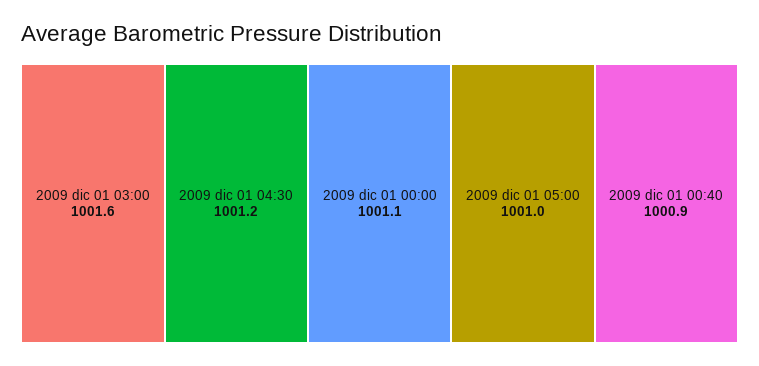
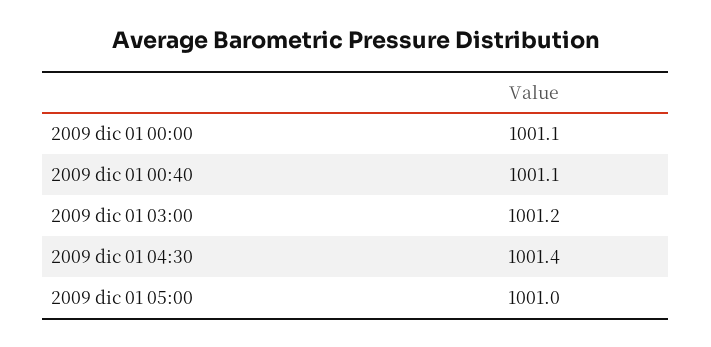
  {
-   "2009 dic 01 03:00": 1001.6,
+   "2009 dic 01 03:00": 1001.2,
-   "2009 dic 01 04:30": 1001.2,
+   "2009 dic 01 04:30": 1001.4,
    "2009 dic 01 00:00": 1001.1,
    "2009 dic 01 05:00": 1001,
-   "2009 dic 01 00:40": 1000.9
+   "2009 dic 01 00:40": 1001.1
  }

